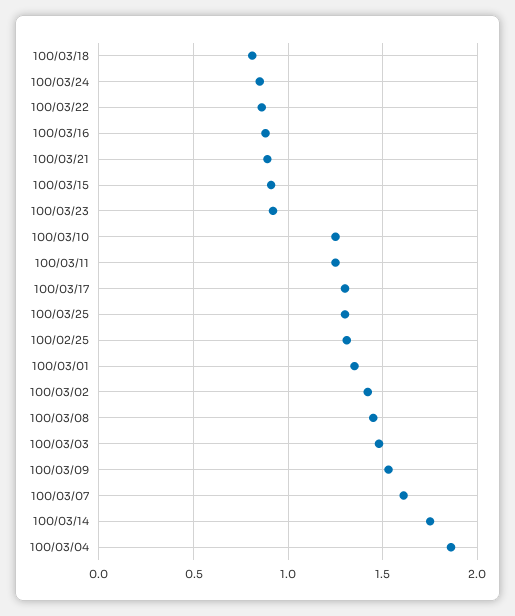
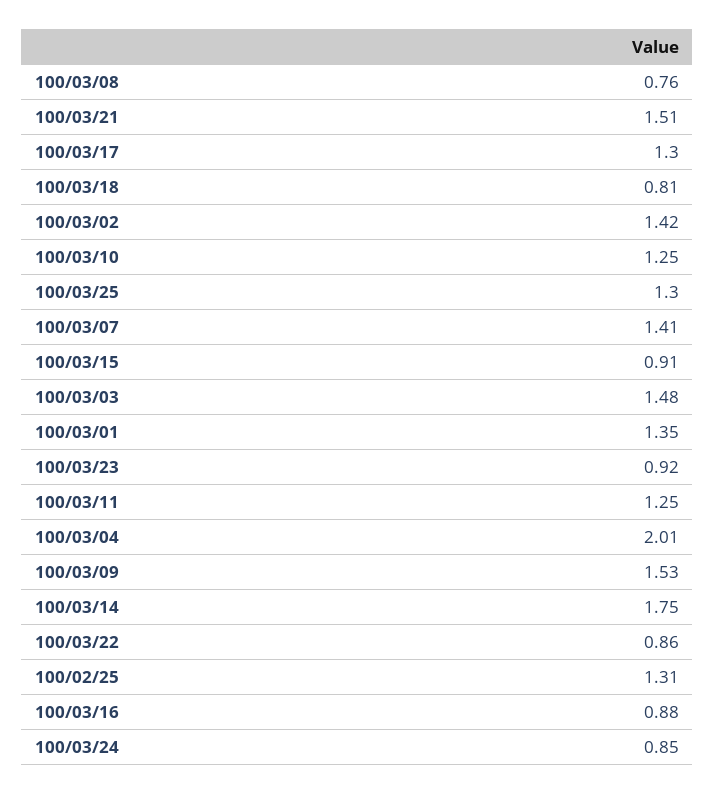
  {
    "100/03/18": 0.81,
    "100/03/24": 0.85,
    "100/03/22": 0.86,
    "100/03/16": 0.88,
-   "100/03/21": 0.9,
+   "100/03/21": 1.51,
    "100/03/15": 0.91,
    "100/03/23": 0.92,
    "100/03/10": 1.25,
    "100/03/11": 1.25,
    "100/03/17": 1.3,
    "100/03/25": 1.3,
    "100/02/25": 1.31,
    "100/03/01": 1.35,
    "100/03/02": 1.42,
-   "100/03/08": 1.45,
+   "100/03/08": 0.76,
    "100/03/03": 1.48,
    "100/03/09": 1.53,
-   "100/03/07": 1.6,
+   "100/03/07": 1.41,
    "100/03/14": 1.75,
-   "100/03/04": 1.85
+   "100/03/04": 2.01
  }

